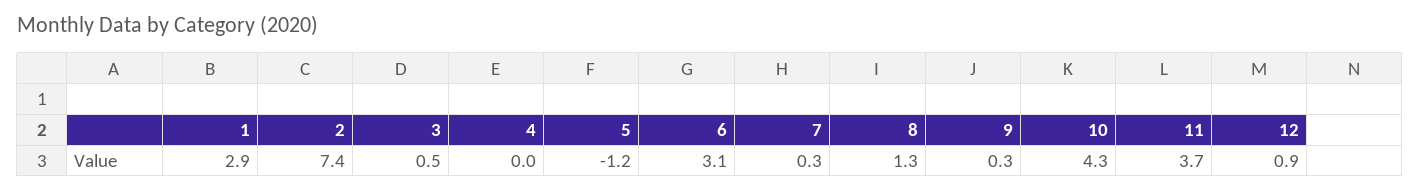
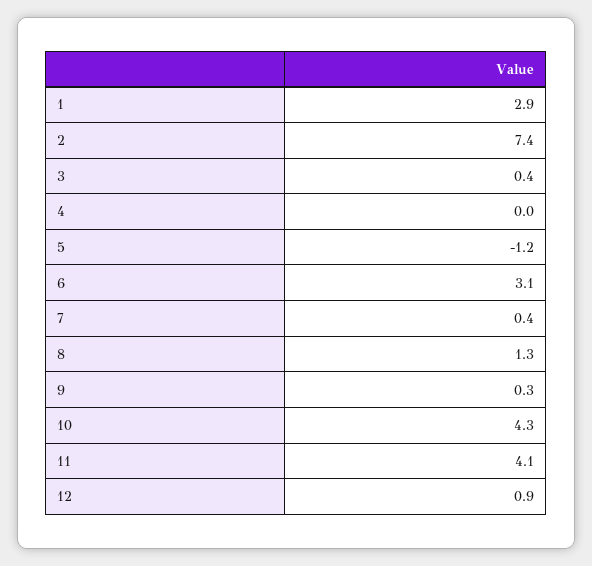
  {
    "1": 2.9,
    "2": 7.4,
-   "3": 0.5,
+   "3": 0.4,
    "4": 0,
    "5": -1.2,
    "6": 3.1,
-   "7": 0.3,
+   "7": 0.4,
    "8": 1.3,
    "9": 0.3,
    "10": 4.3,
-   "11": 3.7,
+   "11": 4.1,
    "12": 0.9
  }

